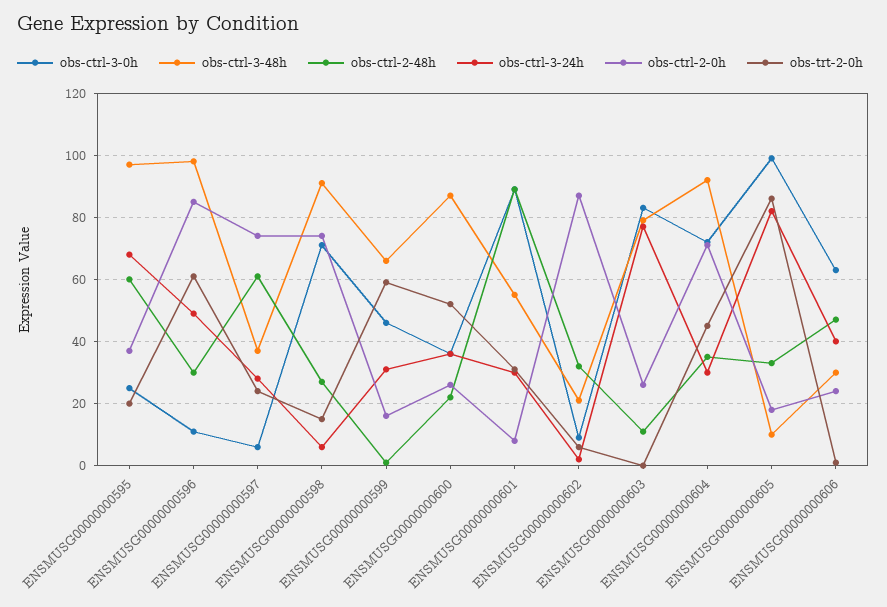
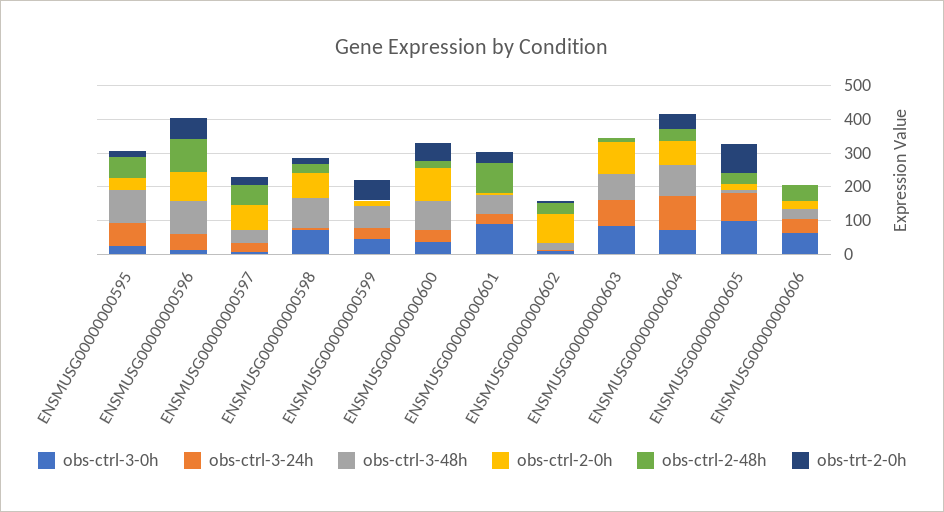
  {
    "obs-ctrl-3-0h": {
      "ENSMUSG00000000595": 25,
      "ENSMUSG00000000596": 10,
      "ENSMUSG00000000597": 5,
      "ENSMUSG00000000598": 70,
      "ENSMUSG00000000599": 45,
      "ENSMUSG00000000600": 35,
      "ENSMUSG00000000601": 90,
      "ENSMUSG00000000602": 10,
      "ENSMUSG00000000603": 85,
      "ENSMUSG00000000604": 70,
      "ENSMUSG00000000605": 100,
      "ENSMUSG00000000606": 65
    },
    "obs-ctrl-3-48h": {
      "ENSMUSG00000000595": 95,
      "ENSMUSG00000000596": 100,
      "ENSMUSG00000000597": 35,
      "ENSMUSG00000000598": 90,
      "ENSMUSG00000000599": 65,
      "ENSMUSG00000000600": 85,
      "ENSMUSG00000000601": 55,
      "ENSMUSG00000000602": 20,
      "ENSMUSG00000000603": 80,
      "ENSMUSG00000000604": 90,
      "ENSMUSG00000000605": 10,
      "ENSMUSG00000000606": 30
    },
    "obs-ctrl-2-48h": {
      "ENSMUSG00000000595": 60,
-     "ENSMUSG00000000596": 30,
+     "ENSMUSG00000000596": 100,
      "ENSMUSG00000000597": 60,
      "ENSMUSG00000000598": 25,
      "ENSMUSG00000000599": 0,
      "ENSMUSG00000000600": 20,
      "ENSMUSG00000000601": 90,
      "ENSMUSG00000000602": 30,
      "ENSMUSG00000000603": 10,
      "ENSMUSG00000000604": 35,
      "ENSMUSG00000000605": 35,
      "ENSMUSG00000000606": 45
    },
    "obs-ctrl-3-24h": {
      "ENSMUSG00000000595": 70,
      "ENSMUSG00000000596": 50,
      "ENSMUSG00000000597": 30,
      "ENSMUSG00000000598": 5,
      "ENSMUSG00000000599": 30,
      "ENSMUSG00000000600": 35,
      "ENSMUSG00000000601": 30,
      "ENSMUSG00000000602": 0,
      "ENSMUSG00000000603": 75,
-     "ENSMUSG00000000604": 30,
+     "ENSMUSG00000000604": 100,
      "ENSMUSG00000000605": 80,
      "ENSMUSG00000000606": 40
    },
    "obs-ctrl-2-0h": {
      "ENSMUSG00000000595": 35,
      "ENSMUSG00000000596": 85,
      "ENSMUSG00000000597": 75,
      "ENSMUSG00000000598": 75,
      "ENSMUSG00000000599": 15,
-     "ENSMUSG00000000600": 25,
+     "ENSMUSG00000000600": 100,
      "ENSMUSG00000000601": 10,
      "ENSMUSG00000000602": 85,
-     "ENSMUSG00000000603": 25,
+     "ENSMUSG00000000603": 100,
      "ENSMUSG00000000604": 70,
      "ENSMUSG00000000605": 20,
      "ENSMUSG00000000606": 25
    },
    "obs-trt-2-0h": {
      "ENSMUSG00000000595": 20,
      "ENSMUSG00000000596": 60,
      "ENSMUSG00000000597": 25,
      "ENSMUSG00000000598": 15,
      "ENSMUSG00000000599": 60,
      "ENSMUSG00000000600": 50,
      "ENSMUSG00000000601": 30,
      "ENSMUSG00000000602": 5,
      "ENSMUSG00000000603": 0,
      "ENSMUSG00000000604": 45,
      "ENSMUSG00000000605": 85,
      "ENSMUSG00000000606": 0
    }
  }

